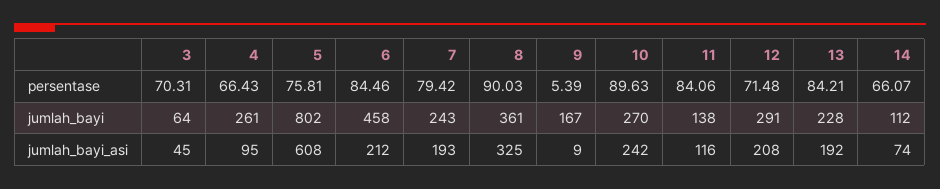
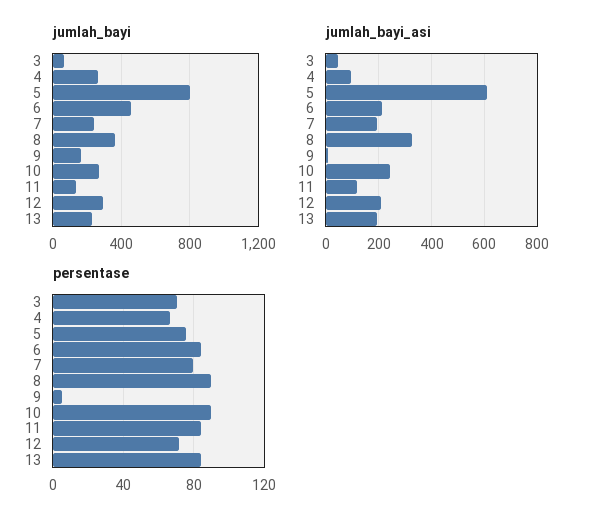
  {
    "persentase": {
      "3": 70.31,
      "4": 66.43,
      "5": 75.81,
      "6": 84.46,
      "7": 79.42,
      "8": 90.03,
      "9": 5.39,
      "10": 89.63,
      "11": 84.06,
      "12": 71.48,
-     "13": 84.21,
+     "13": 84.21
-     "14": 66.07
    },
    "jumlah_bayi": {
      "3": 64,
      "4": 261,
      "5": 802,
      "6": 458,
      "7": 243,
      "8": 361,
      "9": 167,
      "10": 270,
      "11": 138,
      "12": 291,
-     "13": 228,
+     "13": 228
-     "14": 112
    },
    "jumlah_bayi_asi": {
      "3": 45,
      "4": 95,
      "5": 608,
      "6": 212,
      "7": 193,
      "8": 325,
      "9": 9,
      "10": 242,
      "11": 116,
      "12": 208,
-     "13": 192,
+     "13": 192
-     "14": 74
    }
  }

